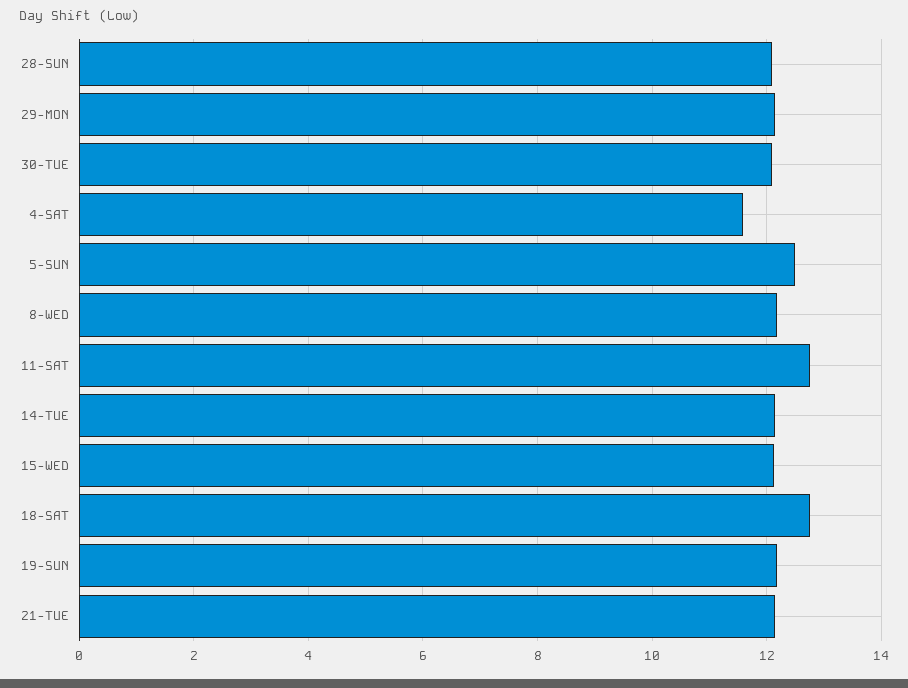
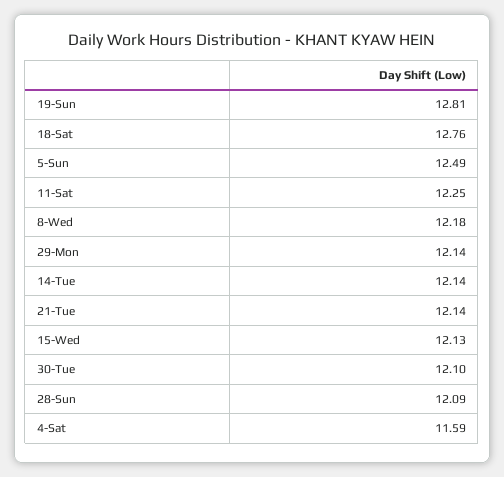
  {
    "28-SUN": 12.09,
    "29-MON": 12.14,
    "30-TUE": 12.1,
    "4-SAT": 11.59,
    "5-SUN": 12.49,
    "8-WED": 12.18,
-   "11-SAT": 12.8,
+   "11-SAT": 12.25,
    "14-TUE": 12.14,
    "15-WED": 12.13,
    "18-SAT": 12.76,
-   "19-SUN": 12.2,
+   "19-SUN": 12.81,
    "21-TUE": 12.14
  }

